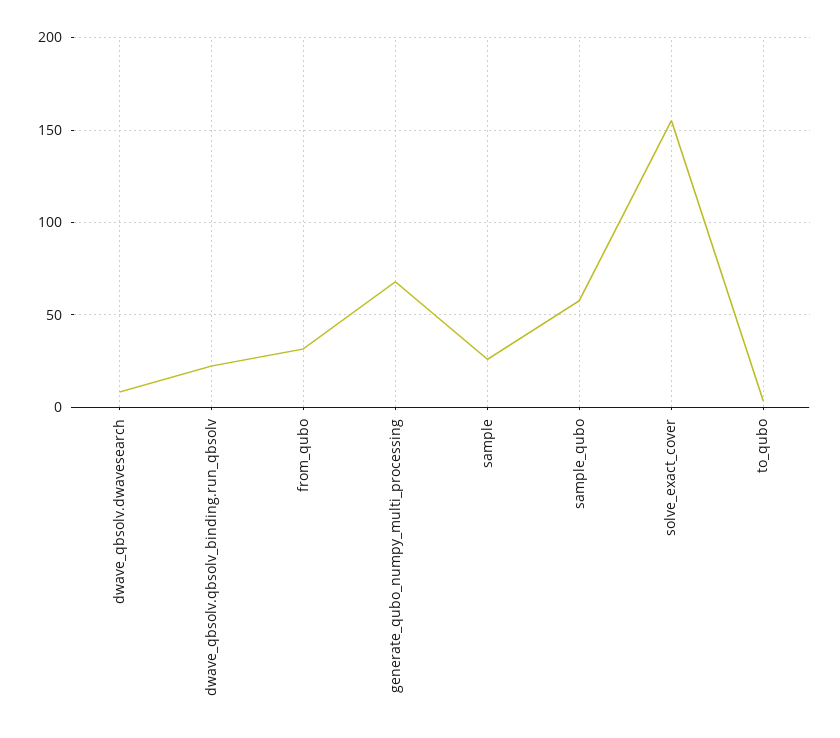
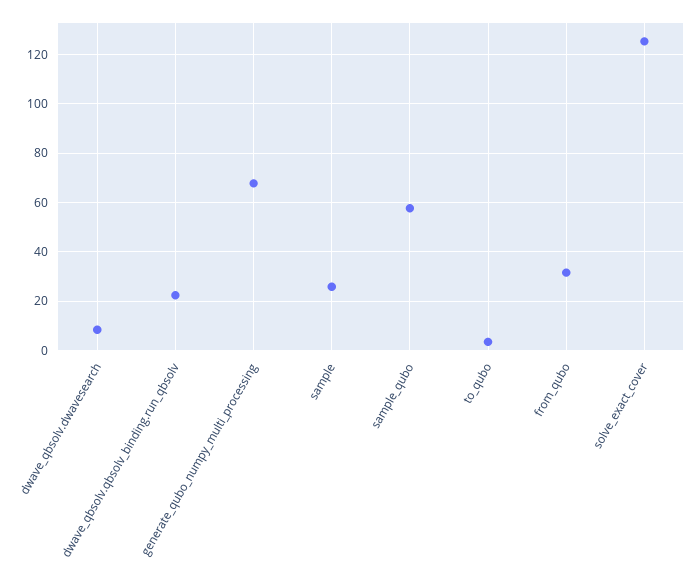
  {
    "dwave_qbsolv.dwavesearch": 7.5,
    "dwave_qbsolv.qbsolv_binding.run_qbsolv": 22.5,
    "from_qubo": 32.5,
    "generate_qubo_numpy_multi_processing": 67.5,
    "sample": 25,
    "sample_qubo": 57.5,
-   "solve_exact_cover": 155,
+   "solve_exact_cover": 125,
    "to_qubo": 2.5
  }

